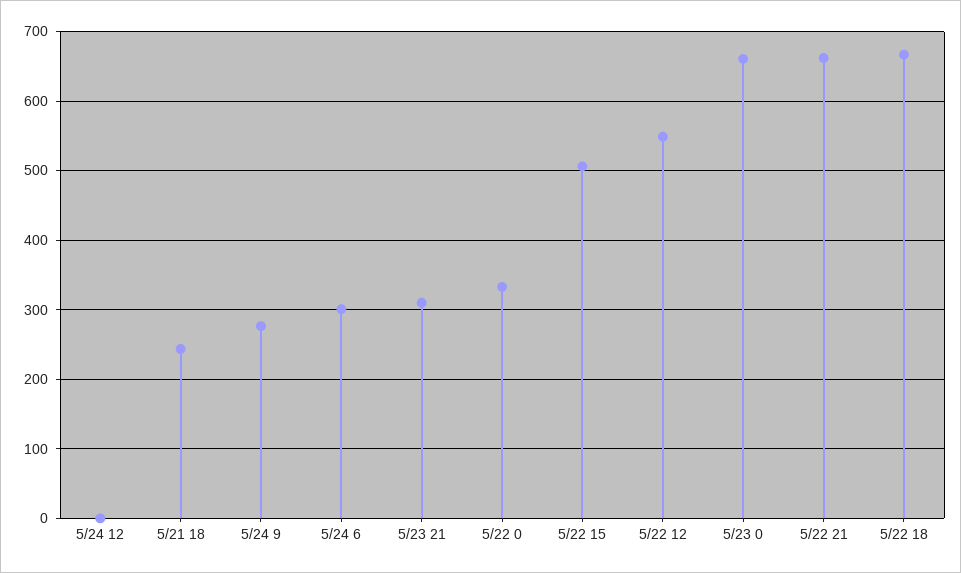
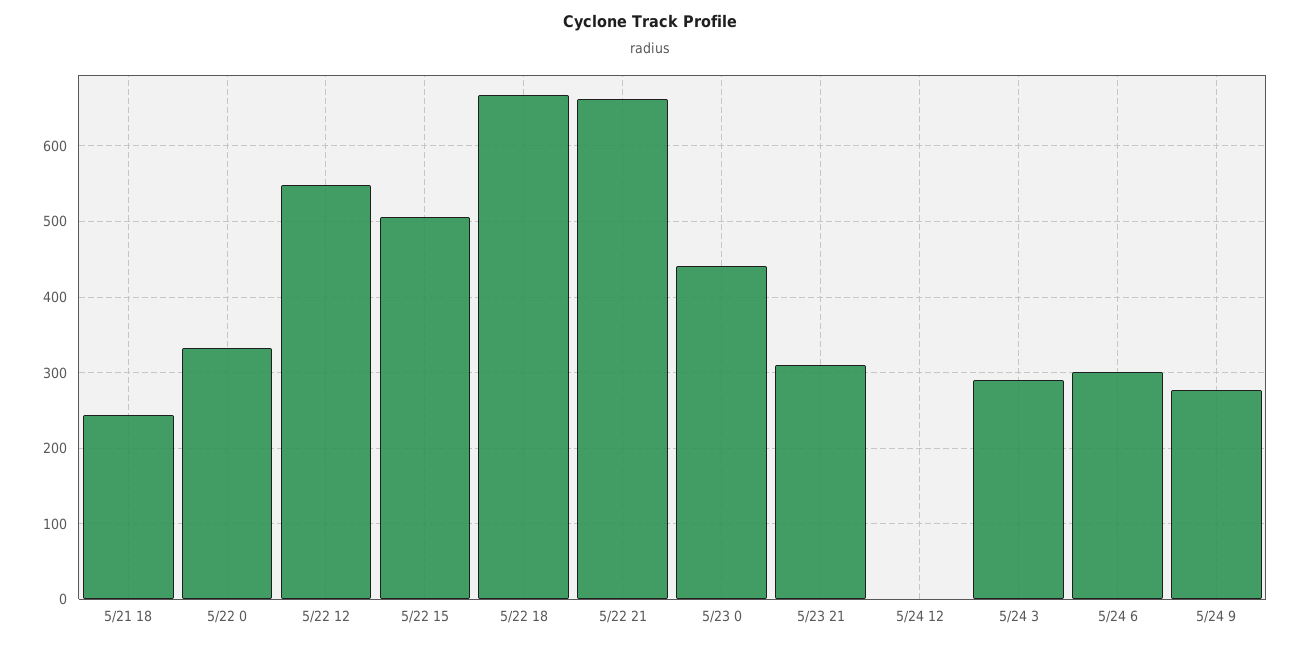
  {
    "5/24 12": 0,
    "5/21 18": 240,
    "5/24 9": 280,
    "5/24 6": 300,
    "5/23 21": 310,
    "5/22 0": 330,
    "5/22 15": 510,
    "5/22 12": 550,
-   "5/23 0": 660,
+   "5/23 0": 440,
    "5/22 21": 660,
-   "5/22 18": 670
+   "5/22 18": 670,
+   "5/24 3": 290
  }

